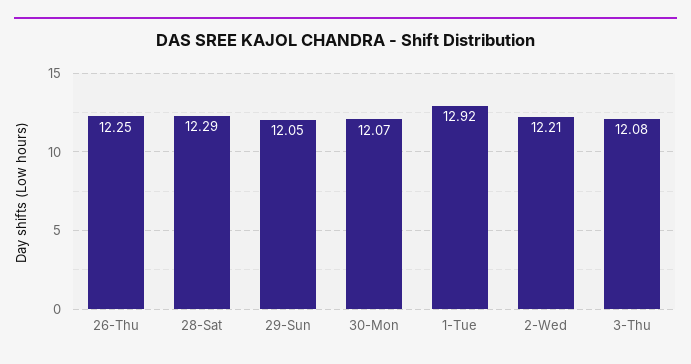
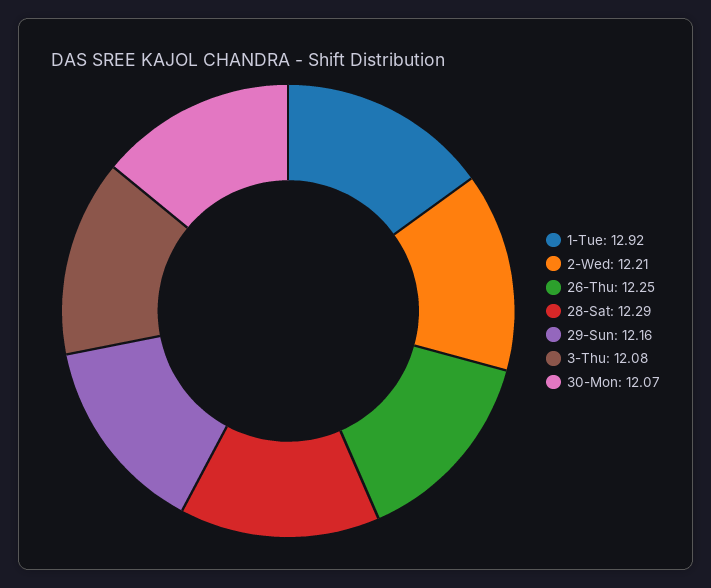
  {
    "26-Thu": 12.25,
    "28-Sat": 12.29,
-   "29-Sun": 12.05,
+   "29-Sun": 12.16,
    "30-Mon": 12.07,
    "1-Tue": 12.92,
    "2-Wed": 12.21,
    "3-Thu": 12.08
  }

